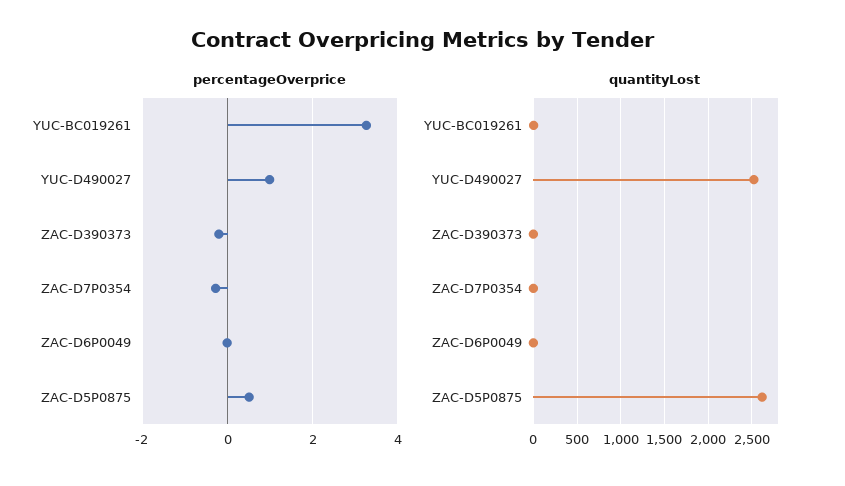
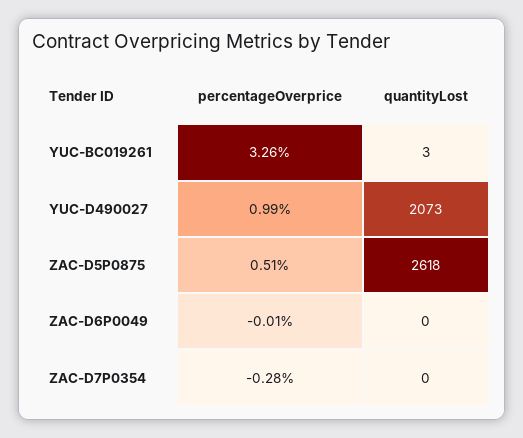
  {
    "percentageOverprice": {
      "YUC-BC019261": 3.26,
      "YUC-D490027": 0.99,
-     "ZAC-D390373": -0.2,
      "ZAC-D7P0354": -0.28,
      "ZAC-D6P0049": -0.01,
      "ZAC-D5P0875": 0.51
    },
    "quantityLost": {
      "YUC-BC019261": 3,
-     "YUC-D490027": 2500,
+     "YUC-D490027": 2073,
-     "ZAC-D390373": 0,
      "ZAC-D7P0354": 0,
      "ZAC-D6P0049": 0,
      "ZAC-D5P0875": 2618
    }
  }

